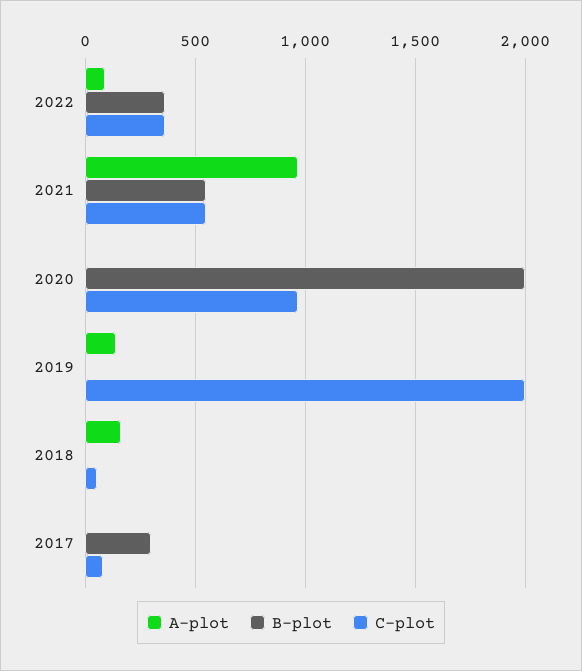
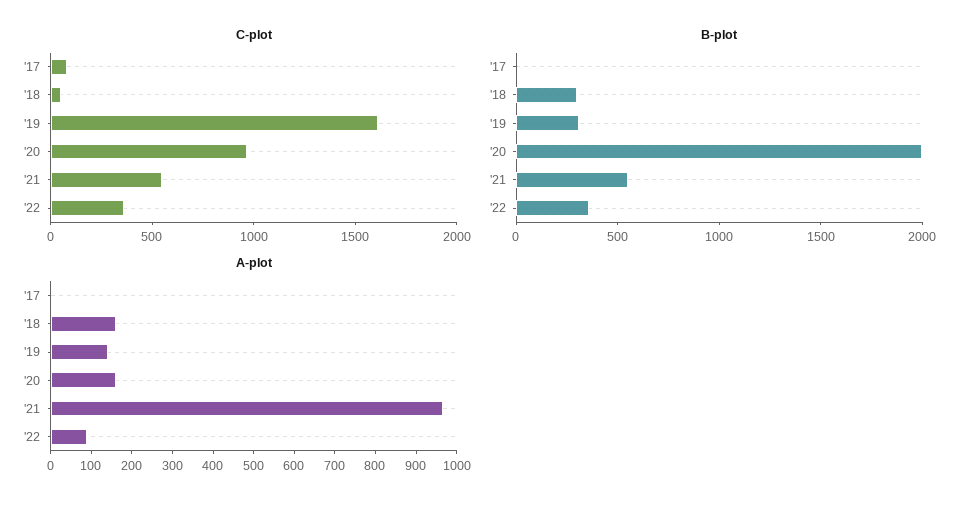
  {
    "A-plot": {
      "2022": 100,
      "2021": 960,
-     "2020": 0,
+     "2020": 160,
      "2019": 140,
      "2018": 160,
      "2017": 0
    },
    "B-plot": {
      "2022": 350,
      "2021": 550,
      "2020": 2000,
-     "2019": 0,
+     "2019": 300,
-     "2018": 0,
+     "2018": 300,
-     "2017": 300
+     "2017": 0
    },
    "C-plot": {
      "2022": 350,
      "2021": 550,
      "2020": 950,
-     "2019": 2000,
+     "2019": 1600,
      "2018": 50,
      "2017": 100
    }
  }

